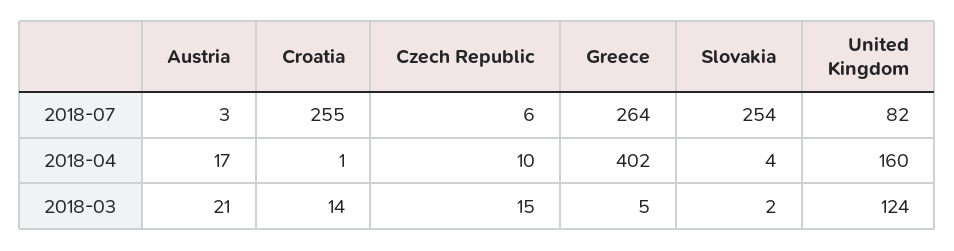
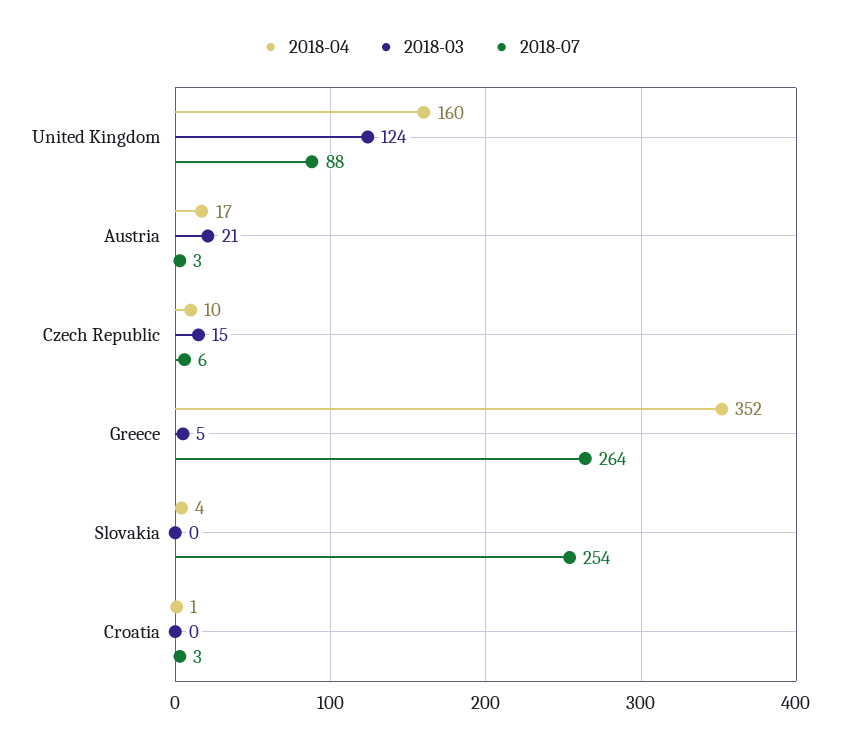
  {
    "2018-07": {
      "Austria": 3,
-     "Croatia": 255,
+     "Croatia": 3,
      "Czech Republic": 6,
      "Greece": 264,
      "Slovakia": 254,
-     "United Kingdom": 82
+     "United Kingdom": 88
    },
    "2018-04": {
      "Austria": 17,
      "Croatia": 1,
      "Czech Republic": 10,
-     "Greece": 402,
+     "Greece": 352,
      "Slovakia": 4,
      "United Kingdom": 160
    },
    "2018-03": {
      "Austria": 21,
-     "Croatia": 14,
+     "Croatia": 0,
      "Czech Republic": 15,
      "Greece": 5,
-     "Slovakia": 2,
+     "Slovakia": 0,
      "United Kingdom": 124
    }
  }

